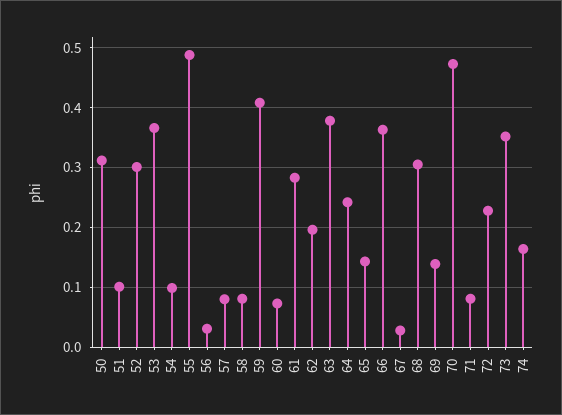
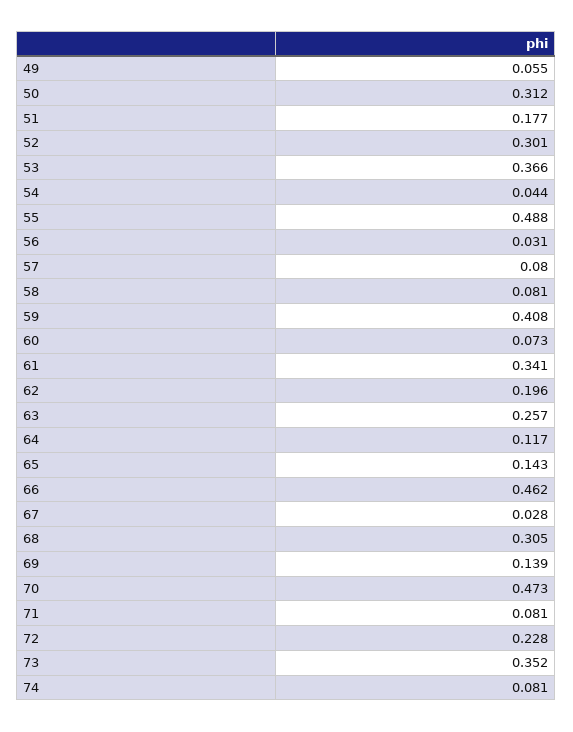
  {
    "50": 0.312,
-   "51": 0.1,
+   "51": 0.177,
    "52": 0.301,
    "53": 0.366,
-   "54": 0.1,
+   "54": 0.044,
    "55": 0.488,
    "56": 0.031,
    "57": 0.08,
    "58": 0.081,
    "59": 0.408,
    "60": 0.073,
-   "61": 0.28,
+   "61": 0.341,
    "62": 0.196,
-   "63": 0.38,
+   "63": 0.257,
-   "64": 0.24,
+   "64": 0.117,
    "65": 0.143,
-   "66": 0.36,
+   "66": 0.462,
    "67": 0.028,
    "68": 0.305,
    "69": 0.139,
    "70": 0.473,
    "71": 0.081,
    "72": 0.228,
    "73": 0.352,
-   "74": 0.16
+   "74": 0.081,
+   "49": 0.055
  }

